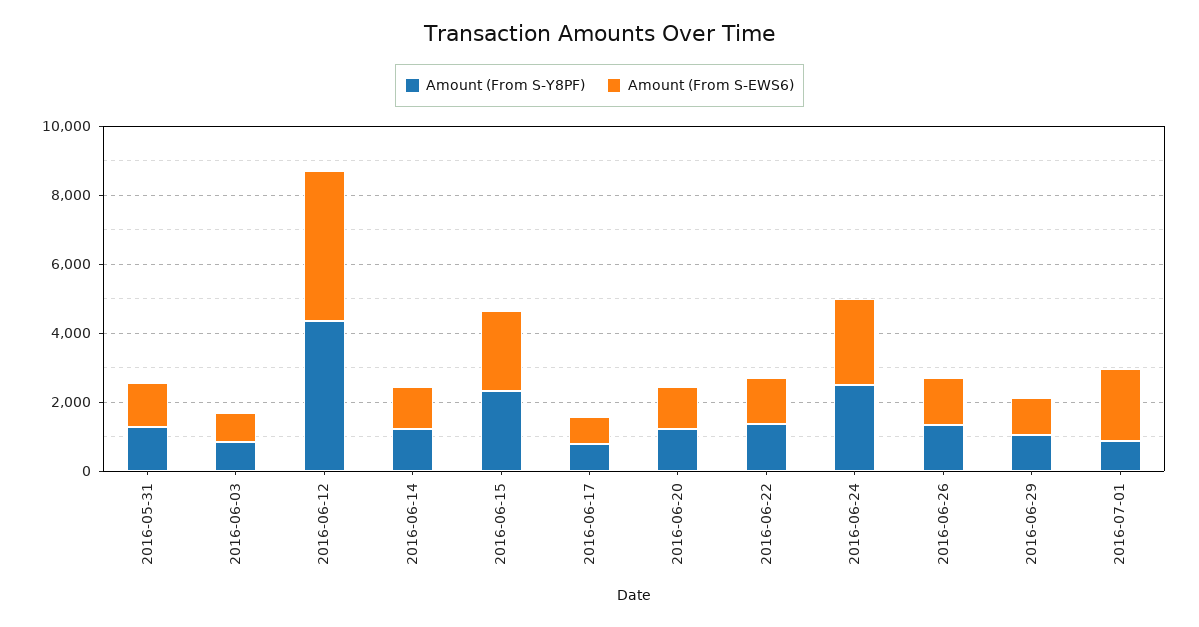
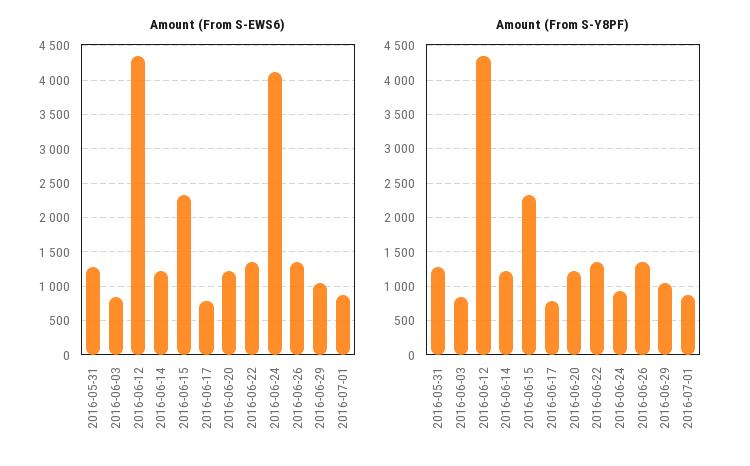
  {
    "Amount (From S-Y8PF)": {
      "2016-05-31": 1300,
      "2016-06-03": 800,
      "2016-06-12": 4300,
      "2016-06-14": 1200,
      "2016-06-15": 2300,
      "2016-06-17": 800,
      "2016-06-20": 1200,
      "2016-06-22": 1400,
-     "2016-06-24": 2500,
+     "2016-06-24": 900,
      "2016-06-26": 1400,
      "2016-06-29": 1100,
      "2016-07-01": 900
    },
    "Amount (From S-EWS6)": {
      "2016-05-31": 1300,
      "2016-06-03": 800,
      "2016-06-12": 4300,
      "2016-06-14": 1200,
      "2016-06-15": 2300,
      "2016-06-17": 800,
      "2016-06-20": 1200,
      "2016-06-22": 1400,
-     "2016-06-24": 2500,
+     "2016-06-24": 4100,
      "2016-06-26": 1400,
      "2016-06-29": 1100,
-     "2016-07-01": 2000
+     "2016-07-01": 900
    }
  }

